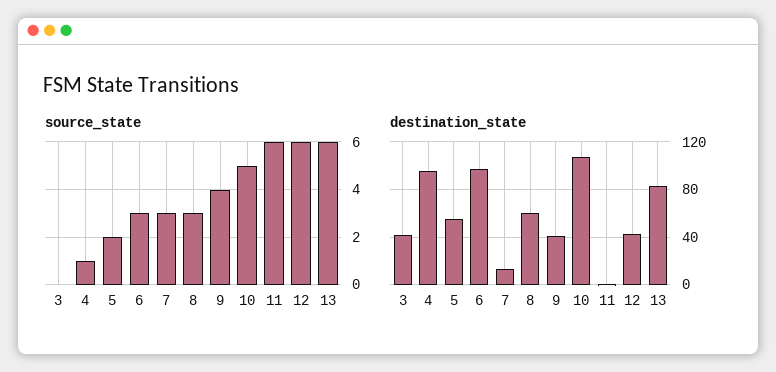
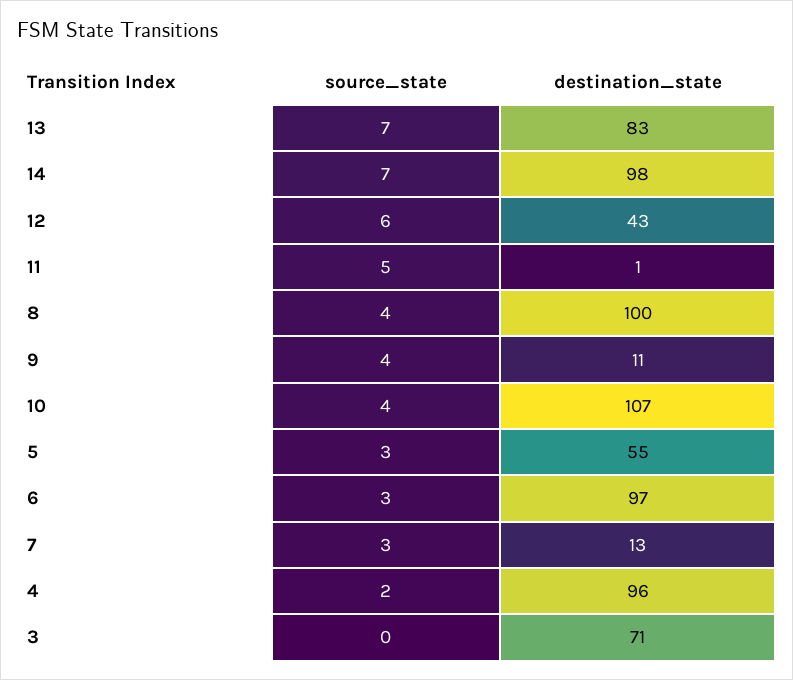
  {
    "source_state": {
      "3": 0,
-     "4": 1,
+     "4": 2,
-     "5": 2,
+     "5": 3,
      "6": 3,
      "7": 3,
-     "8": 3,
+     "8": 4,
      "9": 4,
-     "10": 5,
+     "10": 4,
-     "11": 6,
+     "11": 5,
      "12": 6,
-     "13": 6
+     "13": 7,
+     "14": 7
    },
    "destination_state": {
-     "3": 40,
+     "3": 71,
      "4": 96,
      "5": 55,
      "6": 97,
      "7": 13,
-     "8": 60,
+     "8": 100,
-     "9": 40,
+     "9": 11,
      "10": 107,
      "11": 1,
      "12": 43,
-     "13": 83
+     "13": 83,
+     "14": 98
    }
  }

